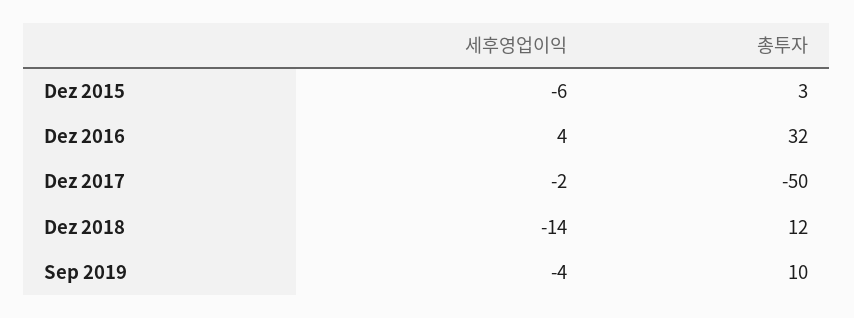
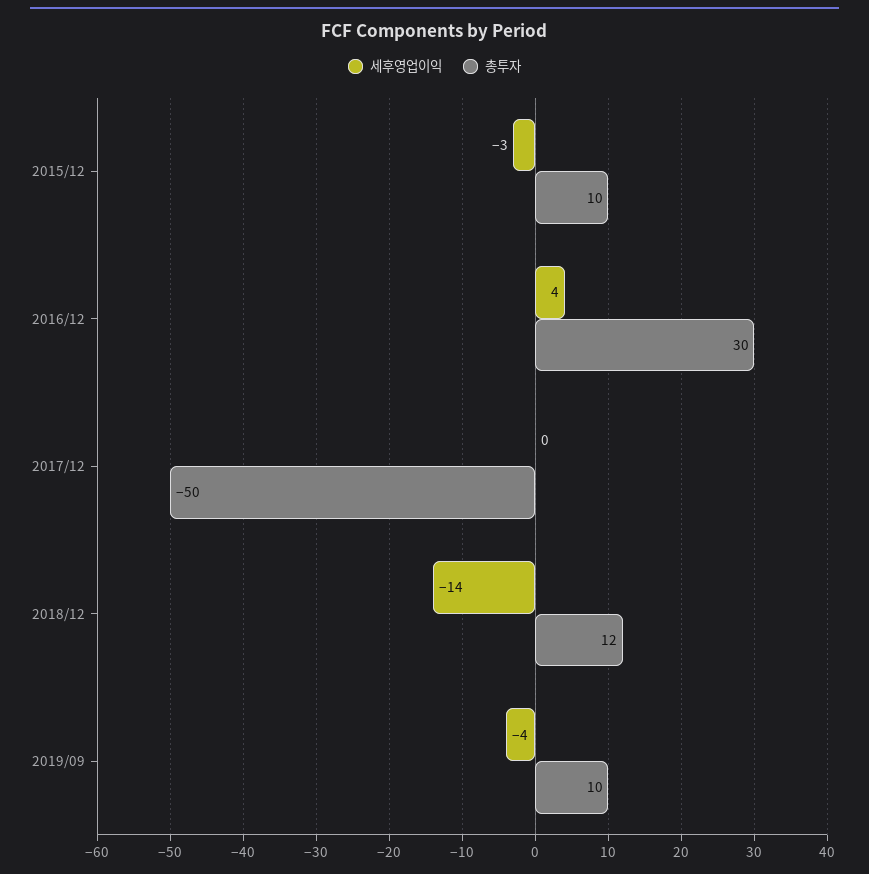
  {
    "세후영업이익": {
-     "Dez 2015": -6,
+     "Dez 2015": -3,
      "Dez 2016": 4,
-     "Dez 2017": -2,
+     "Dez 2017": 0,
      "Dez 2018": -14,
      "Sep 2019": -4
    },
    "총투자": {
-     "Dez 2015": 3,
+     "Dez 2015": 10,
-     "Dez 2016": 32,
+     "Dez 2016": 30,
      "Dez 2017": -50,
      "Dez 2018": 12,
      "Sep 2019": 10
    }
  }

